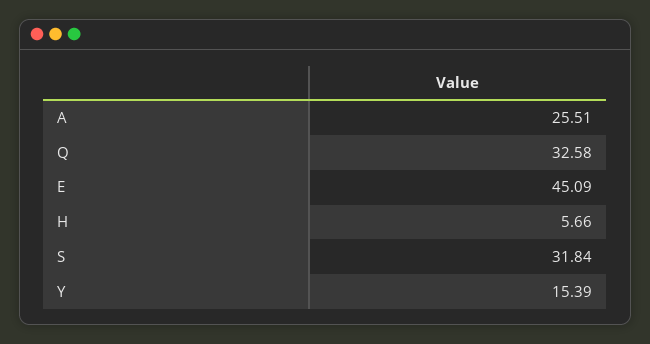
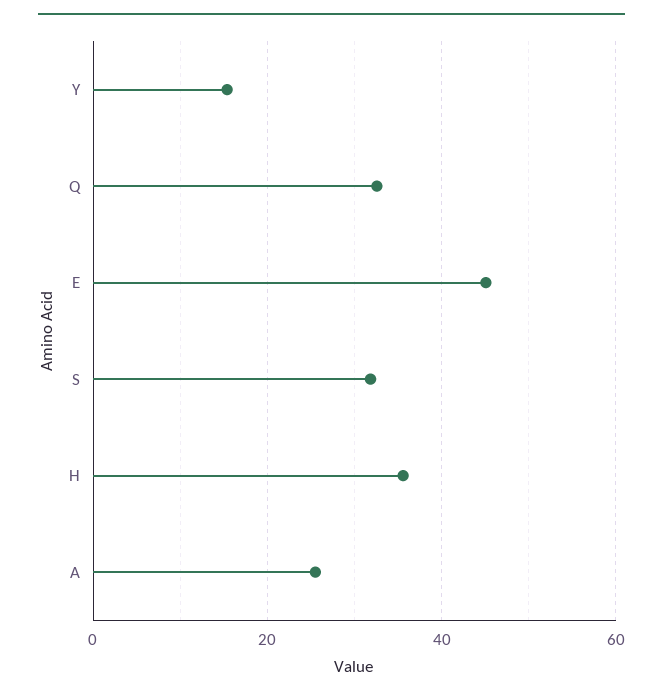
  {
    "A": 25.51,
    "Q": 32.58,
    "E": 45.09,
-   "H": 5.66,
+   "H": 36,
    "S": 31.84,
    "Y": 15.39
  }

